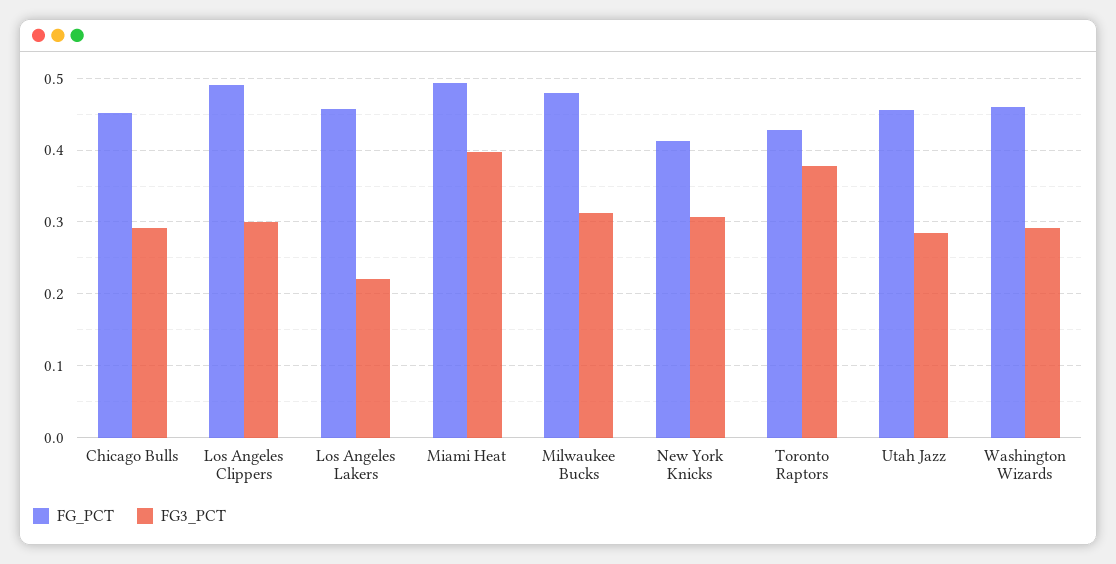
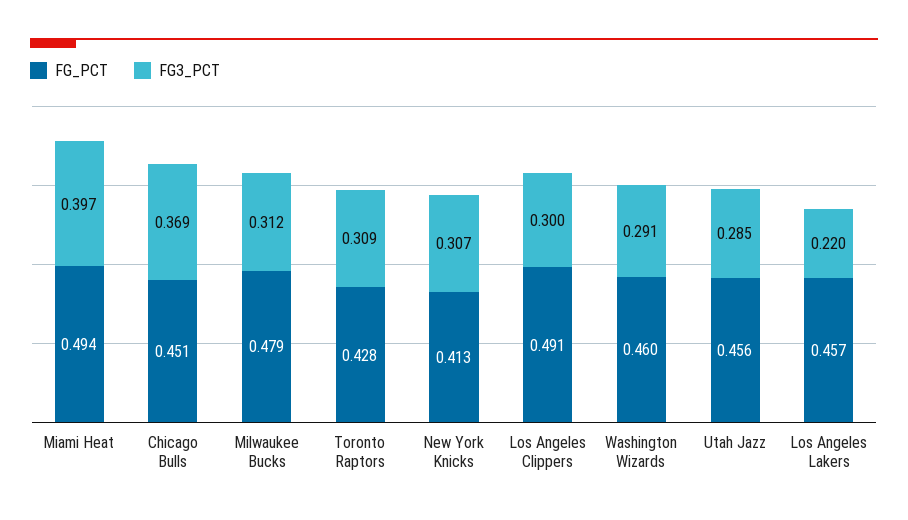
  {
    "FG_PCT": {
      "Chicago Bulls": 0.451,
      "Los Angeles Clippers": 0.491,
      "Los Angeles Lakers": 0.457,
      "Miami Heat": 0.494,
      "Milwaukee Bucks": 0.479,
      "New York Knicks": 0.413,
      "Toronto Raptors": 0.428,
      "Utah Jazz": 0.456,
      "Washington Wizards": 0.46
    },
    "FG3_PCT": {
-     "Chicago Bulls": 0.29,
+     "Chicago Bulls": 0.369,
      "Los Angeles Clippers": 0.3,
      "Los Angeles Lakers": 0.22,
      "Miami Heat": 0.397,
      "Milwaukee Bucks": 0.312,
      "New York Knicks": 0.307,
-     "Toronto Raptors": 0.38,
+     "Toronto Raptors": 0.309,
      "Utah Jazz": 0.285,
      "Washington Wizards": 0.291
    }
  }

